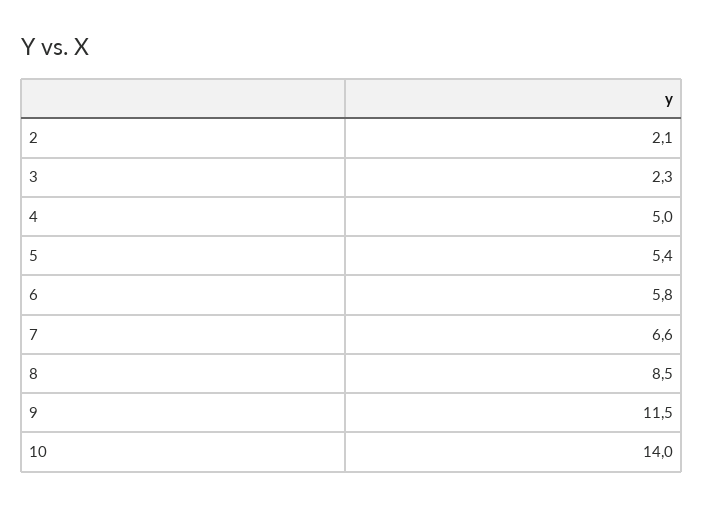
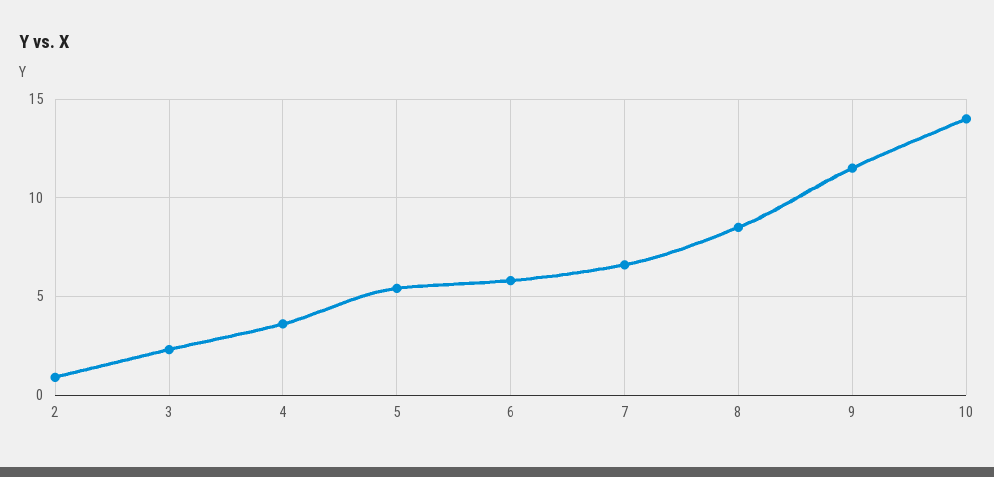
  {
-   "2": 2.1,
+   "2": 1,
    "3": 2.3,
-   "4": 5,
+   "4": 3.5,
    "5": 5.4,
    "6": 5.8,
    "7": 6.6,
    "8": 8.5,
    "9": 11.5,
    "10": 14
  }

